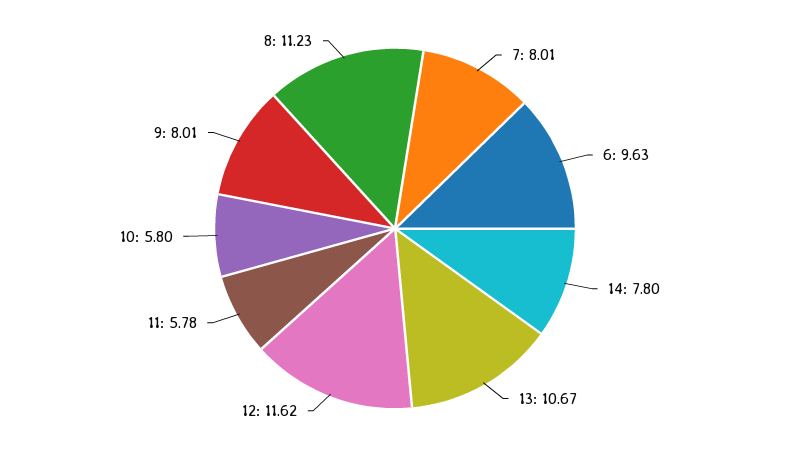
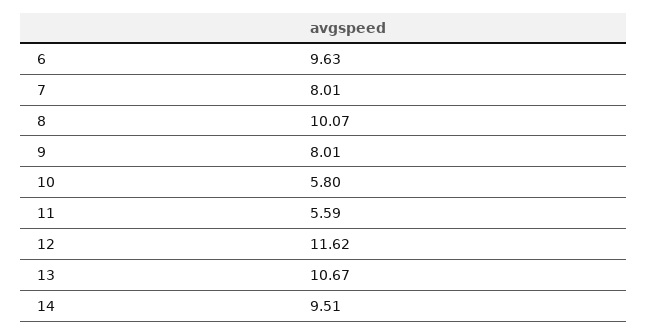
  {
    "7": 8.01,
    "6": 9.63,
-   "14": 7.8,
+   "14": 9.51,
    "13": 10.67,
    "12": 11.62,
-   "11": 5.78,
+   "11": 5.59,
    "10": 5.8,
    "9": 8.01,
-   "8": 11.23
+   "8": 10.07
  }

